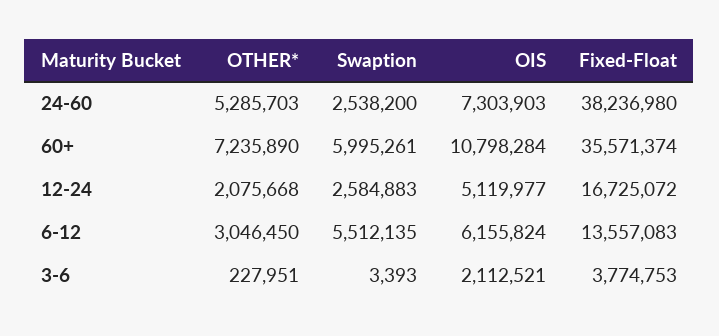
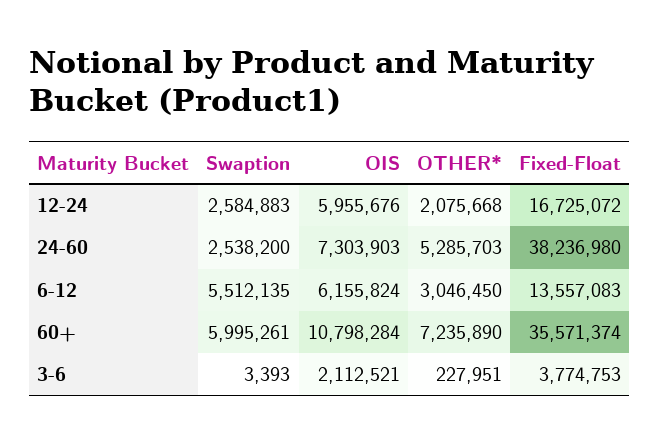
  {
    "OTHER*": {
      "24-60": 5285703,
      "60+": 7235890,
      "12-24": 2075668,
      "6-12": 3046450,
      "3-6": 227951
    },
    "Swaption": {
      "24-60": 2538200,
      "60+": 5995261,
      "12-24": 2584883,
      "6-12": 5512135,
      "3-6": 3393
    },
    "OIS": {
      "24-60": 7303903,
      "60+": 10798284,
-     "12-24": 5119977,
+     "12-24": 5955676,
      "6-12": 6155824,
      "3-6": 2112521
    },
    "Fixed-Float": {
      "24-60": 38236980,
      "60+": 35571374,
      "12-24": 16725072,
      "6-12": 13557083,
      "3-6": 3774753
    }
  }

